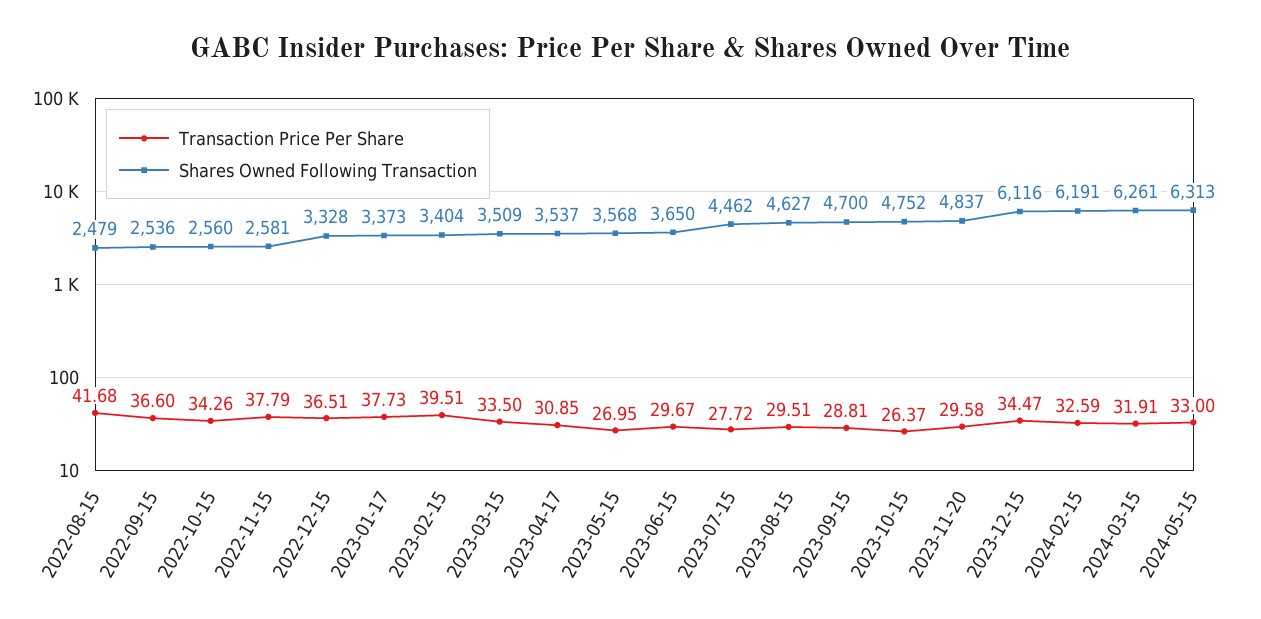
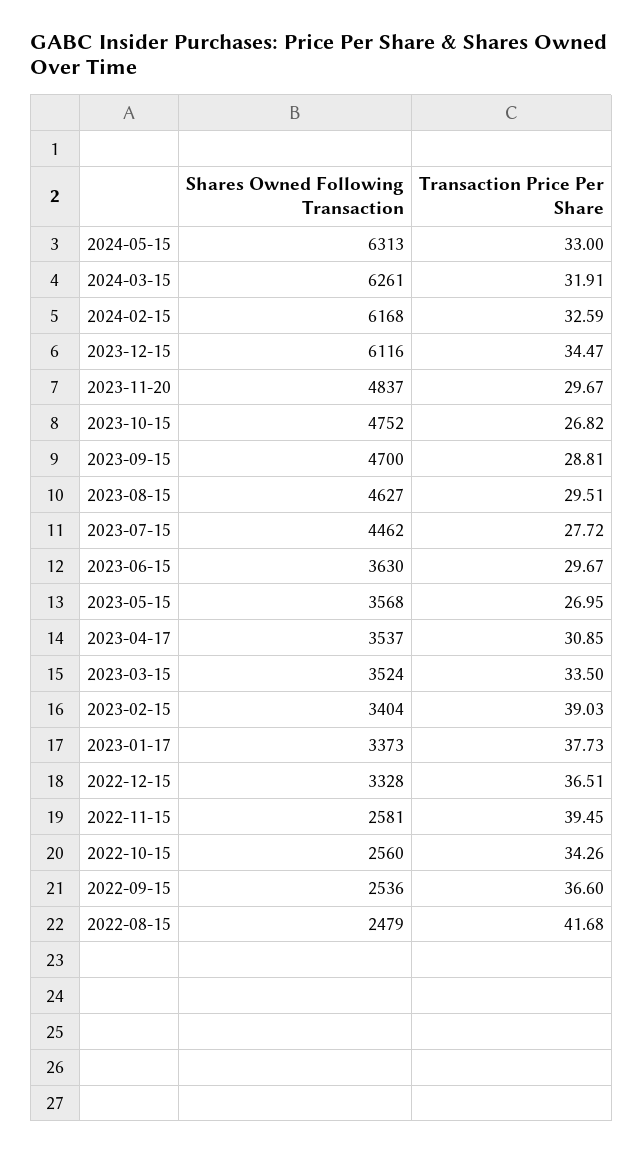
  {
    "Transaction Price Per Share": {
      "2022-08-15": 41.68,
      "2022-09-15": 36.6,
      "2022-10-15": 34.26,
-     "2022-11-15": 37.79,
+     "2022-11-15": 39.45,
      "2022-12-15": 36.51,
      "2023-01-17": 37.73,
-     "2023-02-15": 39.51,
+     "2023-02-15": 39.03,
      "2023-03-15": 33.5,
      "2023-04-17": 30.85,
      "2023-05-15": 26.95,
      "2023-06-15": 29.67,
      "2023-07-15": 27.72,
      "2023-08-15": 29.51,
      "2023-09-15": 28.81,
-     "2023-10-15": 26.37,
+     "2023-10-15": 26.82,
-     "2023-11-20": 29.58,
+     "2023-11-20": 29.67,
      "2023-12-15": 34.47,
      "2024-02-15": 32.59,
      "2024-03-15": 31.91,
      "2024-05-15": 33
    },
    "Shares Owned Following Transaction": {
      "2022-08-15": 2479,
      "2022-09-15": 2536,
      "2022-10-15": 2560,
      "2022-11-15": 2581,
      "2022-12-15": 3328,
      "2023-01-17": 3373,
      "2023-02-15": 3404,
-     "2023-03-15": 3509,
+     "2023-03-15": 3524,
      "2023-04-17": 3537,
      "2023-05-15": 3568,
-     "2023-06-15": 3650,
+     "2023-06-15": 3630,
      "2023-07-15": 4462,
      "2023-08-15": 4627,
      "2023-09-15": 4700,
      "2023-10-15": 4752,
      "2023-11-20": 4837,
      "2023-12-15": 6116,
-     "2024-02-15": 6191,
+     "2024-02-15": 6168,
      "2024-03-15": 6261,
      "2024-05-15": 6313
    }
  }

